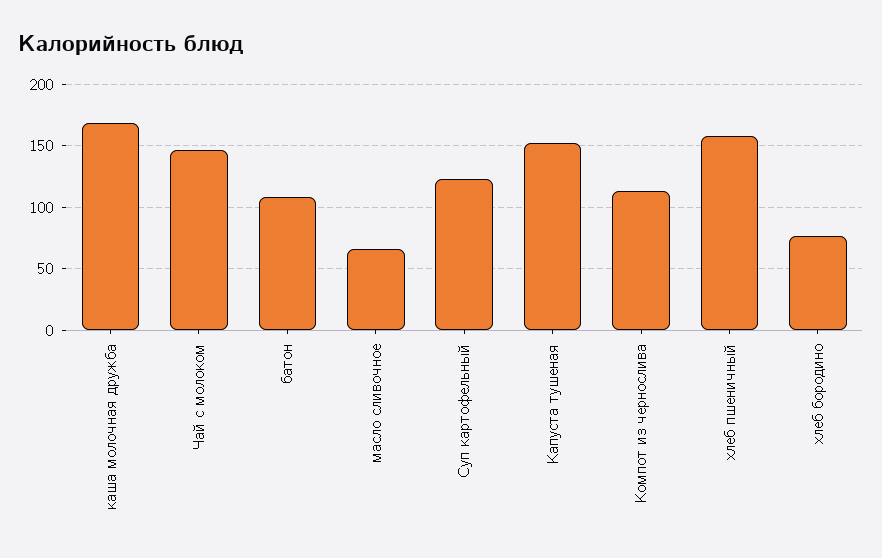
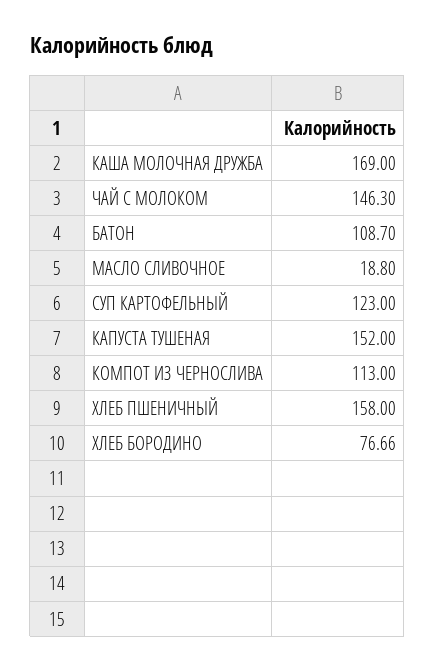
  {
    "каша молочная дружба": 169,
    "Чай с молоком": 146.3,
    "батон": 108.7,
-   "масло сливочное": 65,
+   "масло сливочное": 18.8,
    "Суп картофельный": 123,
    "Капуста тушеная": 152,
    "Компот из чернослива": 113,
    "хлеб пшеничный": 158,
    "хлеб бородино": 76.66
  }

